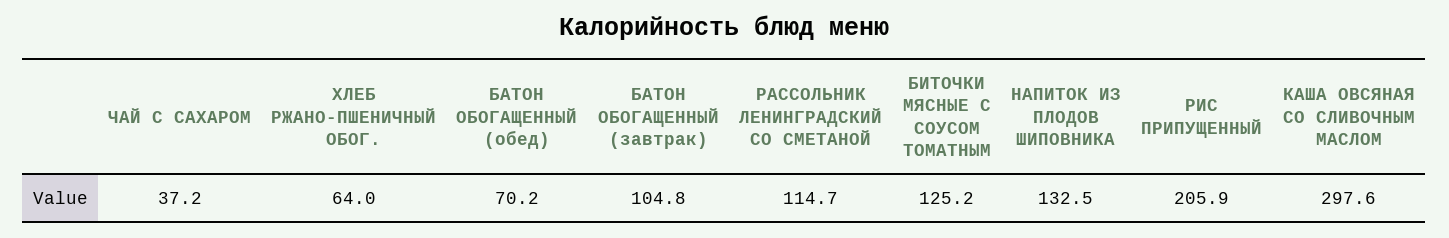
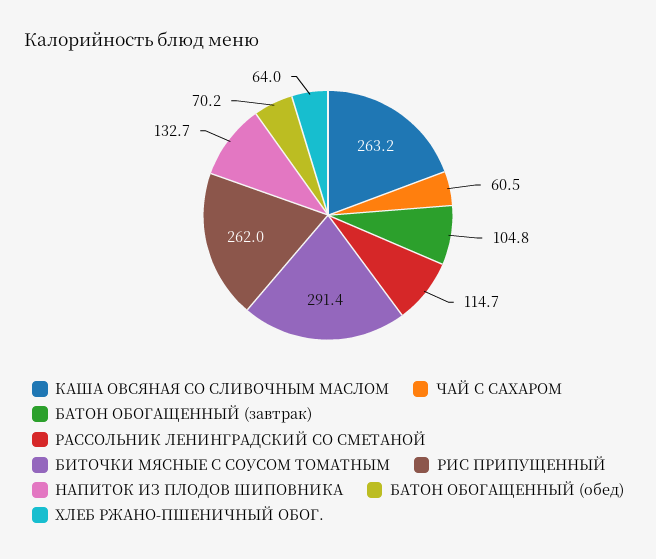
  {
-   "ЧАЙ С САХАРОМ": 37.2,
+   "ЧАЙ С САХАРОМ": 60.5,
    "ХЛЕБ РЖАНО-ПШЕНИЧНЫЙ ОБОГ.": 64,
    "БАТОН ОБОГАЩЕННЫЙ (обед)": 70.2,
    "БАТОН ОБОГАЩЕННЫЙ (завтрак)": 104.8,
    "РАССОЛЬНИК ЛЕНИНГРАДСКИЙ СО СМЕТАНОЙ": 114.7,
-   "БИТОЧКИ МЯСНЫЕ С СОУСОМ ТОМАТНЫМ": 125.2,
+   "БИТОЧКИ МЯСНЫЕ С СОУСОМ ТОМАТНЫМ": 291.4,
-   "НАПИТОК ИЗ ПЛОДОВ ШИПОВНИКА": 132.5,
+   "НАПИТОК ИЗ ПЛОДОВ ШИПОВНИКА": 132.7,
-   "РИС ПРИПУЩЕННЫЙ": 205.9,
+   "РИС ПРИПУЩЕННЫЙ": 262,
-   "КАША ОВСЯНАЯ СО СЛИВОЧНЫМ МАСЛОМ": 297.6
+   "КАША ОВСЯНАЯ СО СЛИВОЧНЫМ МАСЛОМ": 263.2
  }

